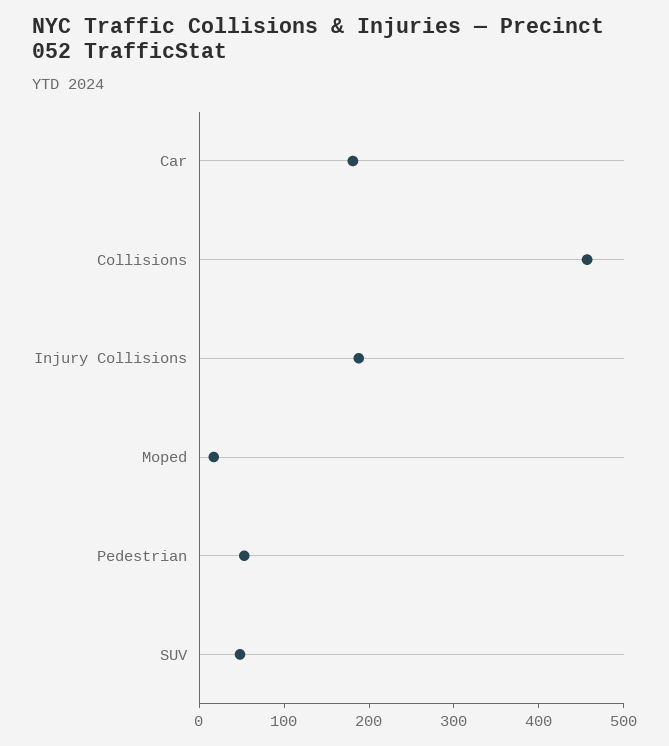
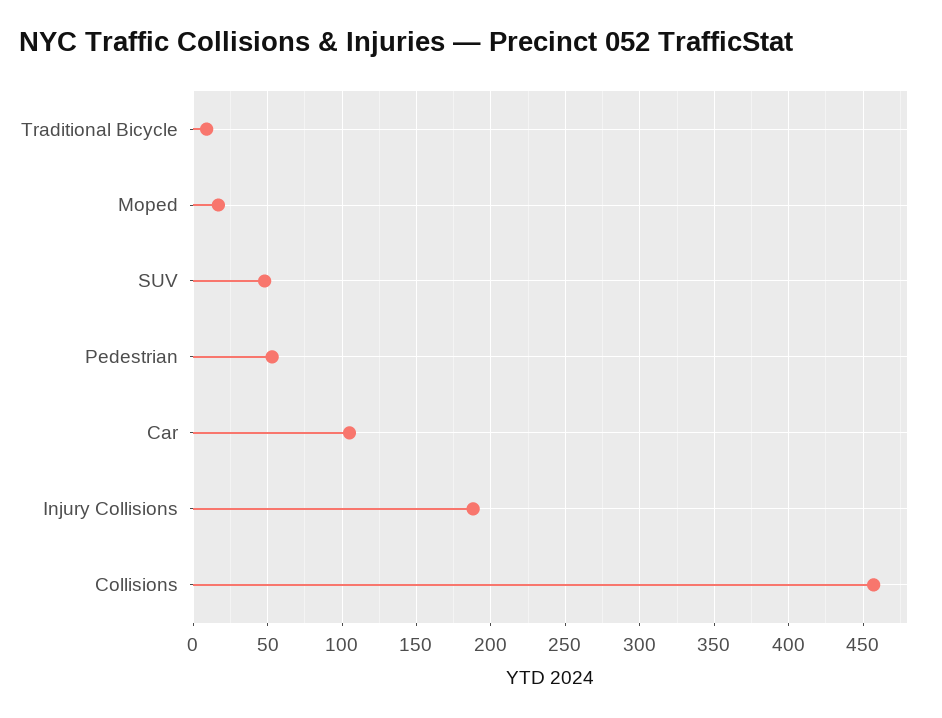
  {
-   "Car": 180,
+   "Car": 105,
    "Collisions": 455,
    "Injury Collisions": 190,
    "Moped": 15,
    "Pedestrian": 55,
-   "SUV": 50
+   "SUV": 50,
+   "Traditional Bicycle": 10
  }

